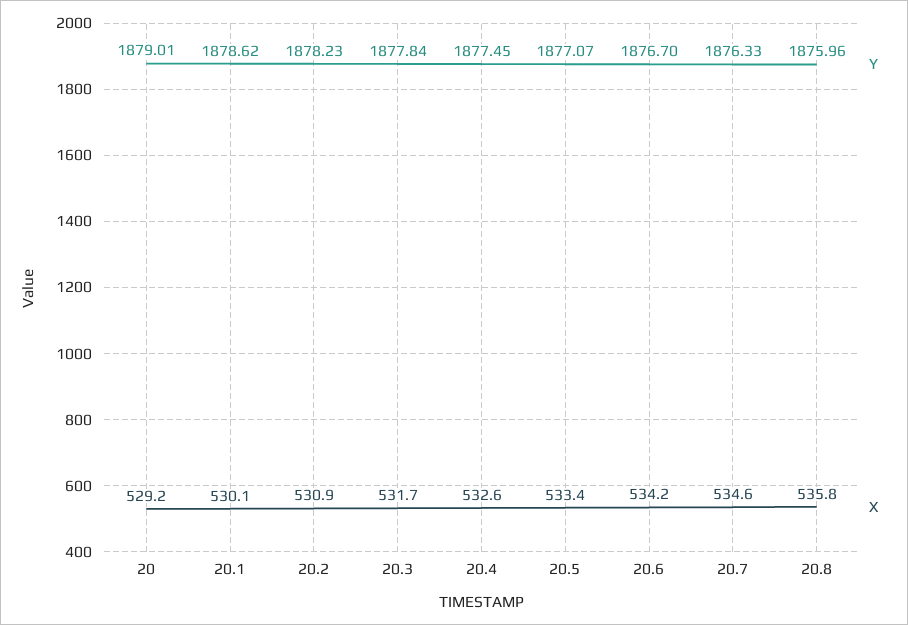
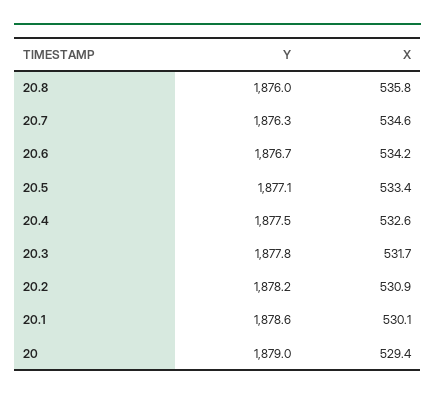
  {
    "Y": {
      "20": 1879.01,
      "20.1": 1878.62,
      "20.2": 1878.23,
      "20.3": 1877.84,
      "20.4": 1877.45,
      "20.5": 1877.07,
      "20.6": 1876.7,
      "20.7": 1876.33,
      "20.8": 1875.96
    },
    "X": {
-     "20": 529.2,
+     "20": 529.4,
      "20.1": 530.1,
      "20.2": 530.9,
      "20.3": 531.7,
      "20.4": 532.6,
      "20.5": 533.4,
      "20.6": 534.2,
      "20.7": 534.6,
      "20.8": 535.8
    }
  }

